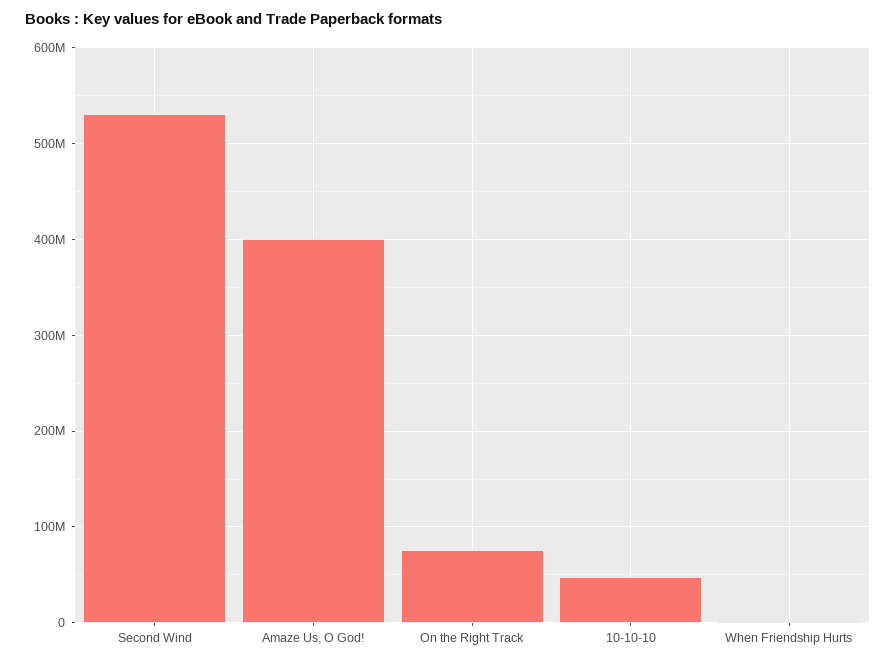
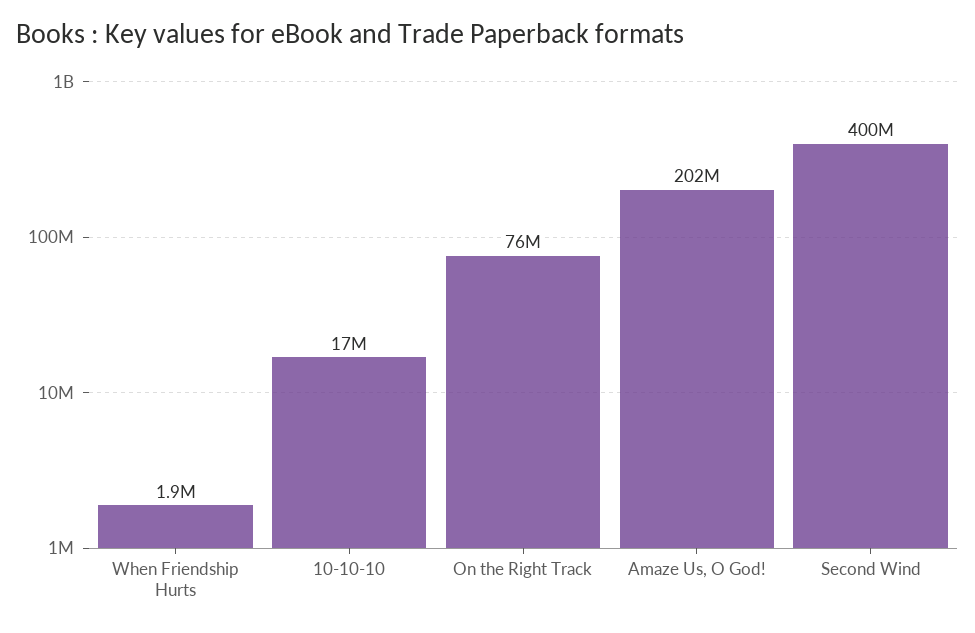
  {
-   "Second Wind": 530000000,
+   "Second Wind": 400000000,
-   "Amaze Us, O God!": 400000000,
+   "Amaze Us, O God!": 202000000,
    "On the Right Track": 76000000,
-   "10-10-10": 50000000,
+   "10-10-10": 17000000,
    "When Friendship Hurts": 1900000
  }

